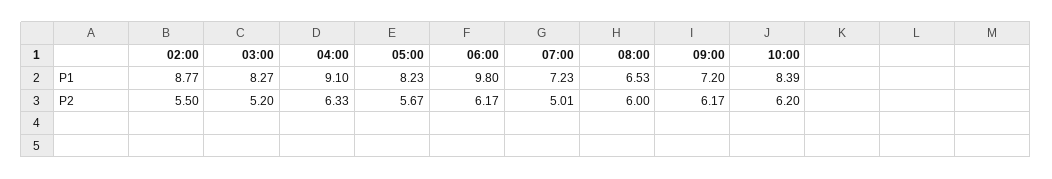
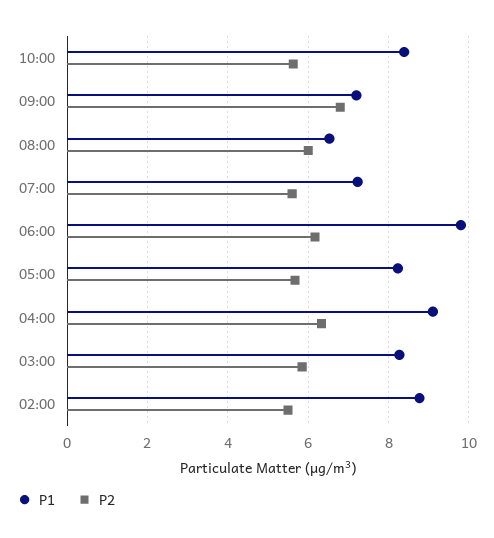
  {
    "P1": {
      "02:00": 8.77,
      "03:00": 8.27,
      "04:00": 9.1,
      "05:00": 8.23,
      "06:00": 9.8,
      "07:00": 7.23,
      "08:00": 6.53,
      "09:00": 7.2,
      "10:00": 8.39
    },
    "P2": {
      "02:00": 5.5,
-     "03:00": 5.2,
+     "03:00": 5.8,
      "04:00": 6.33,
      "05:00": 5.67,
      "06:00": 6.17,
-     "07:00": 5.01,
+     "07:00": 5.6,
      "08:00": 6,
-     "09:00": 6.17,
+     "09:00": 6.8,
-     "10:00": 6.2
+     "10:00": 5.6
    }
  }

